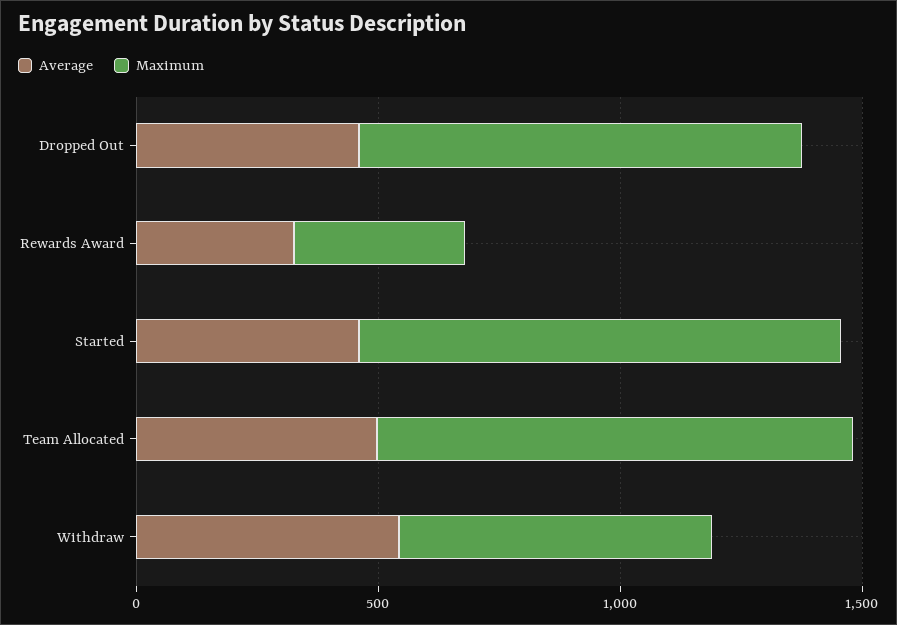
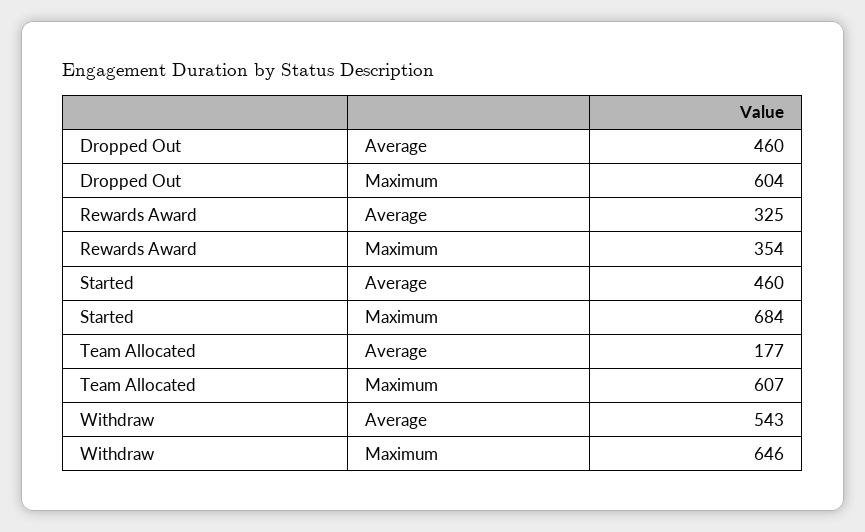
  {
    "Average": {
      "Dropped Out": 460,
      "Rewards Award": 325,
      "Started": 460,
-     "Team Allocated": 500,
+     "Team Allocated": 177,
      "Withdraw": 543
    },
    "Maximum": {
-     "Dropped Out": 900,
+     "Dropped Out": 604,
      "Rewards Award": 354,
-     "Started": 1000,
+     "Started": 684,
-     "Team Allocated": 1000,
+     "Team Allocated": 607,
      "Withdraw": 646
    }
  }

